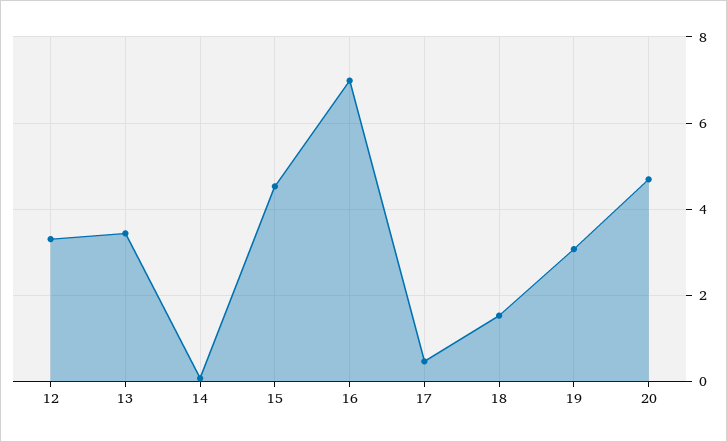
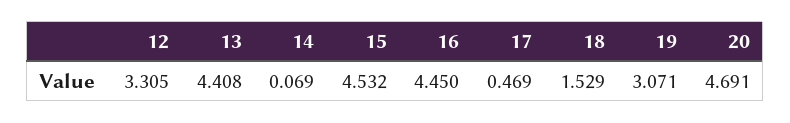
  {
    "12": 3.305,
-   "13": 3.4,
+   "13": 4.408,
    "14": 0.069,
    "15": 4.532,
-   "16": 7,
+   "16": 4.45,
    "17": 0.469,
    "18": 1.529,
    "19": 3.071,
    "20": 4.691
  }

